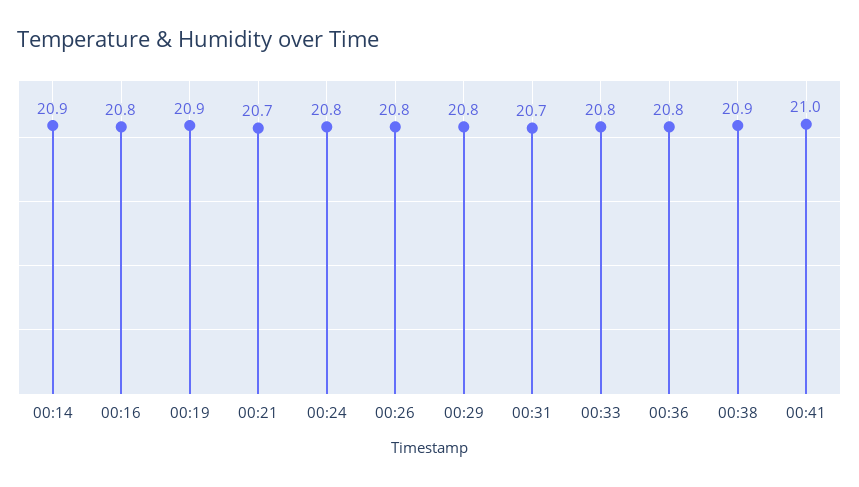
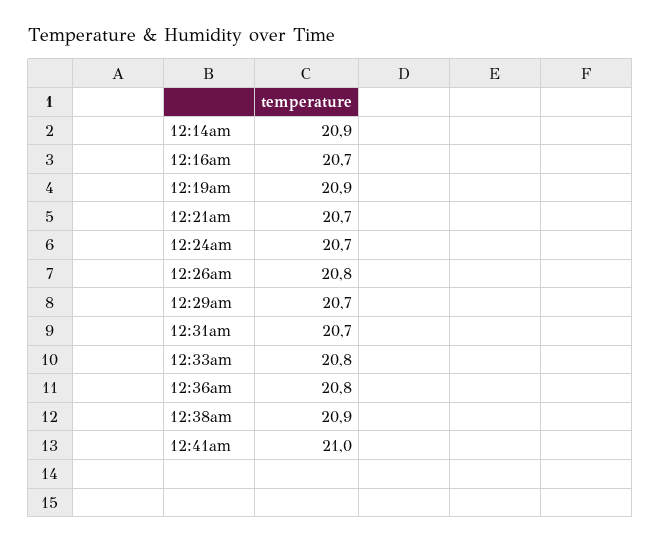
  {
    "00:14": 20.9,
-   "00:16": 20.8,
+   "00:16": 20.7,
    "00:19": 20.9,
    "00:21": 20.7,
-   "00:24": 20.8,
+   "00:24": 20.7,
    "00:26": 20.8,
-   "00:29": 20.8,
+   "00:29": 20.7,
    "00:31": 20.7,
    "00:33": 20.8,
    "00:36": 20.8,
    "00:38": 20.9,
    "00:41": 21
  }

